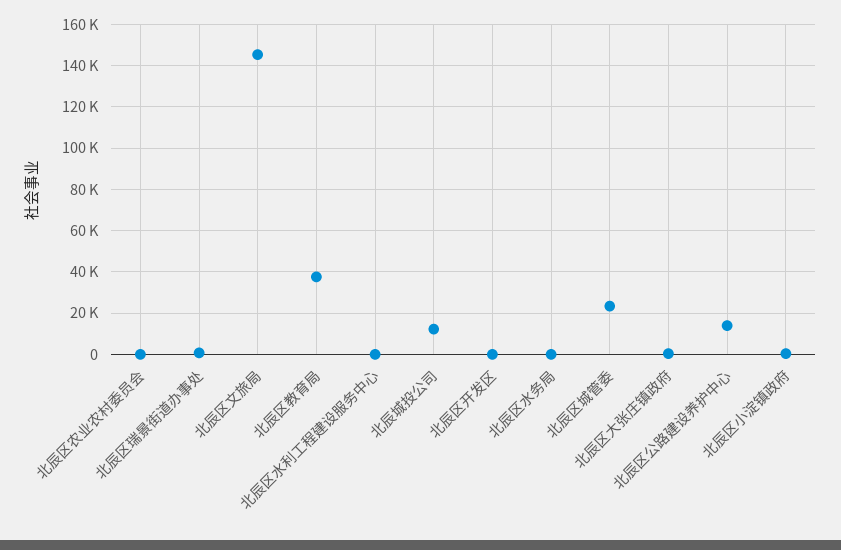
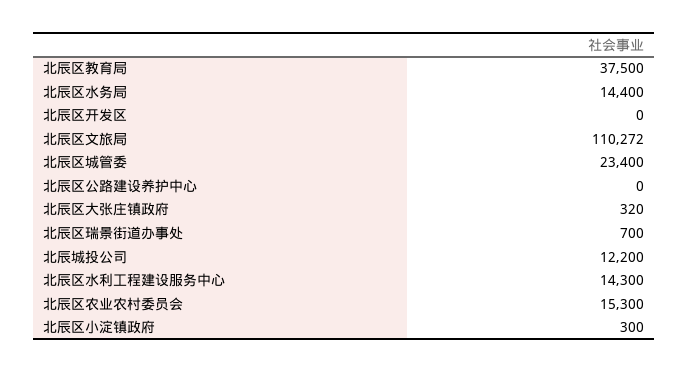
  {
-   "北辰区农业农村委员会": 0,
+   "北辰区农业农村委员会": 15300,
    "北辰区瑞景街道办事处": 700,
-   "北辰区文旅局": 145000,
+   "北辰区文旅局": 110272,
    "北辰区教育局": 37500,
-   "北辰区水利工程建设服务中心": 0,
+   "北辰区水利工程建设服务中心": 14300,
    "北辰城投公司": 12200,
    "北辰区开发区": 0,
-   "北辰区水务局": 0,
+   "北辰区水务局": 14400,
    "北辰区城管委": 23400,
    "北辰区大张庄镇政府": 320,
-   "北辰区公路建设养护中心": 15000,
+   "北辰区公路建设养护中心": 0,
    "北辰区小淀镇政府": 300
  }

